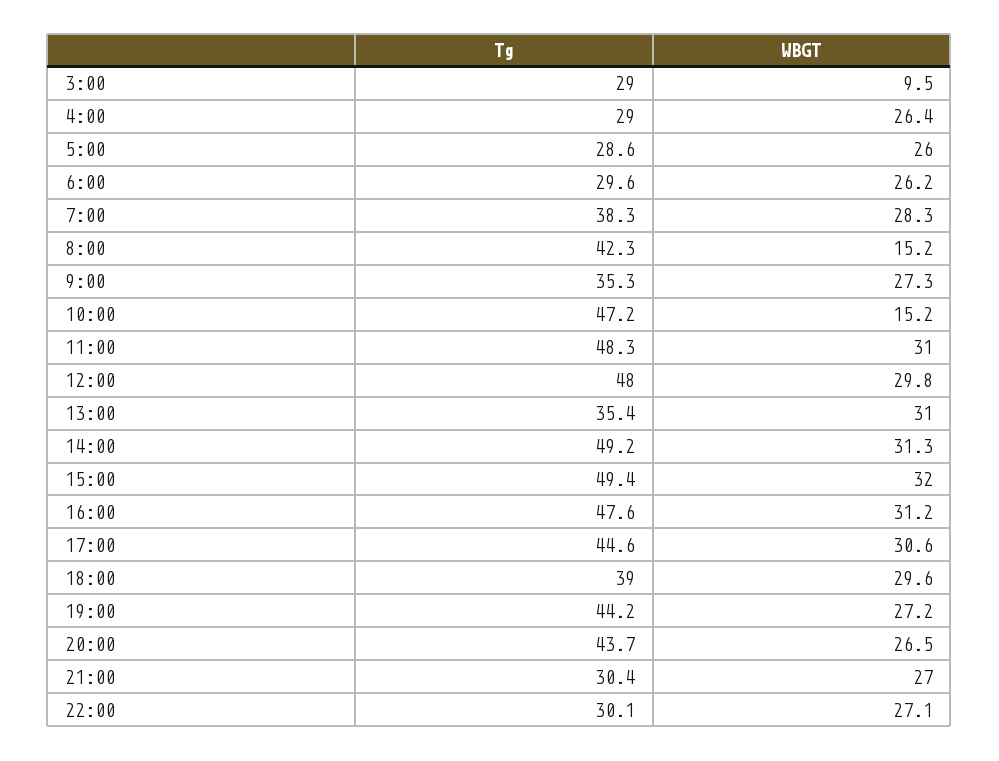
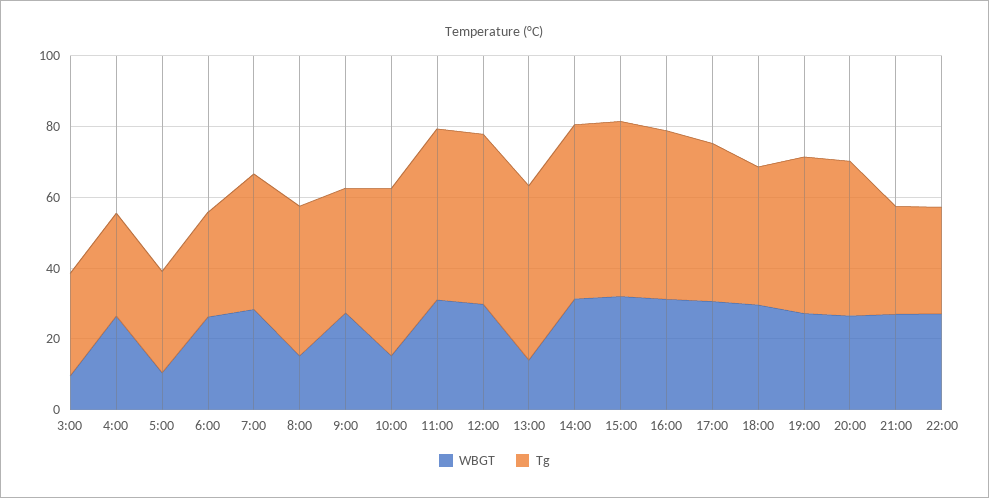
  {
    "Tg": {
      "3:00": 29,
      "4:00": 29,
      "5:00": 28.6,
      "6:00": 29.6,
      "7:00": 38.3,
      "8:00": 42.3,
      "9:00": 35.3,
      "10:00": 47.2,
      "11:00": 48.3,
      "12:00": 48,
-     "13:00": 35.4,
+     "13:00": 50,
      "14:00": 49.2,
      "15:00": 49.4,
      "16:00": 47.6,
      "17:00": 44.6,
      "18:00": 39,
      "19:00": 44.2,
      "20:00": 43.7,
      "21:00": 30.4,
      "22:00": 30.1
    },
    "WBGT": {
      "3:00": 9.5,
      "4:00": 26.4,
-     "5:00": 26,
+     "5:00": 10,
      "6:00": 26.2,
      "7:00": 28.3,
      "8:00": 15.2,
      "9:00": 27.3,
      "10:00": 15.2,
      "11:00": 31,
      "12:00": 29.8,
-     "13:00": 31,
+     "13:00": 15,
      "14:00": 31.3,
      "15:00": 32,
      "16:00": 31.2,
      "17:00": 30.6,
      "18:00": 29.6,
      "19:00": 27.2,
      "20:00": 26.5,
      "21:00": 27,
      "22:00": 27.1
    }
  }

